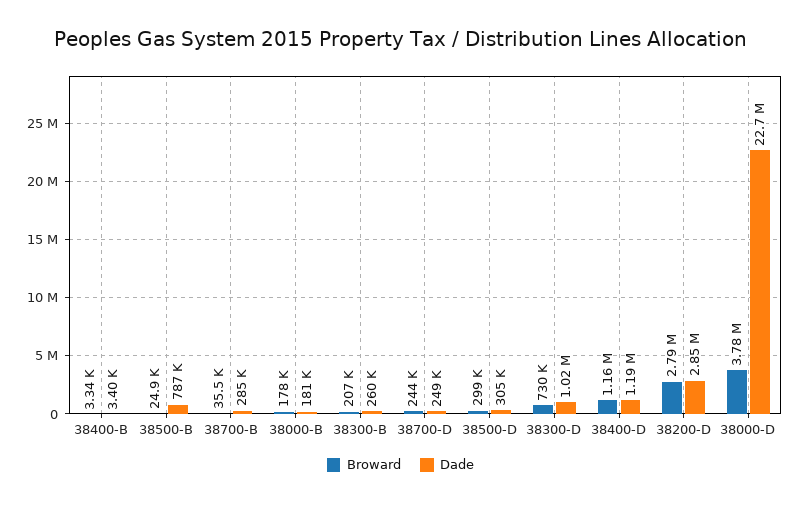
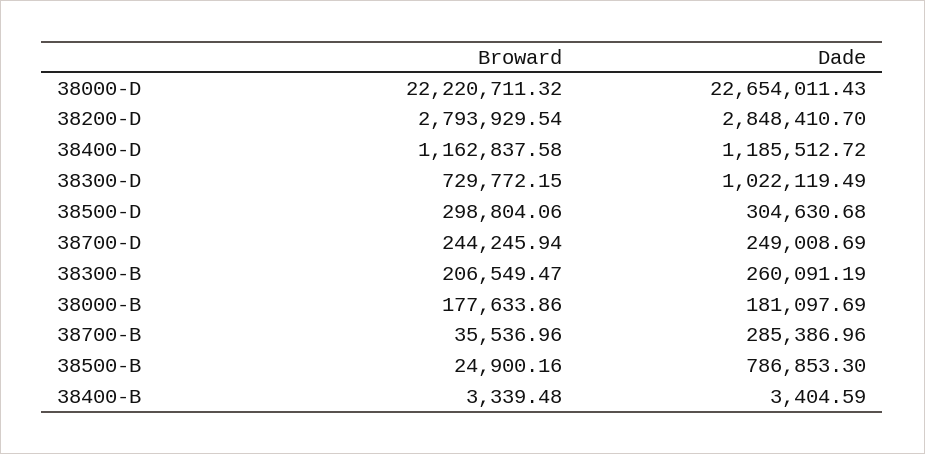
  {
    "Broward": {
      "38400-B": 3339.48,
      "38500-B": 24900.16,
      "38700-B": 35536.96,
      "38000-B": 177633.86,
      "38300-B": 206549.47,
      "38700-D": 244245.94,
      "38500-D": 298804.06,
      "38300-D": 729772.15,
      "38400-D": 1162837.58,
      "38200-D": 2793929.54,
-     "38000-D": 3780000
+     "38000-D": 22220711.32
    },
    "Dade": {
      "38400-B": 3404.59,
      "38500-B": 786853.3,
      "38700-B": 285386.96,
      "38000-B": 181097.69,
      "38300-B": 260091.19,
      "38700-D": 249008.69,
      "38500-D": 304630.68,
      "38300-D": 1022119.49,
      "38400-D": 1185512.72,
      "38200-D": 2848410.7,
      "38000-D": 22654011.43
    }
  }

